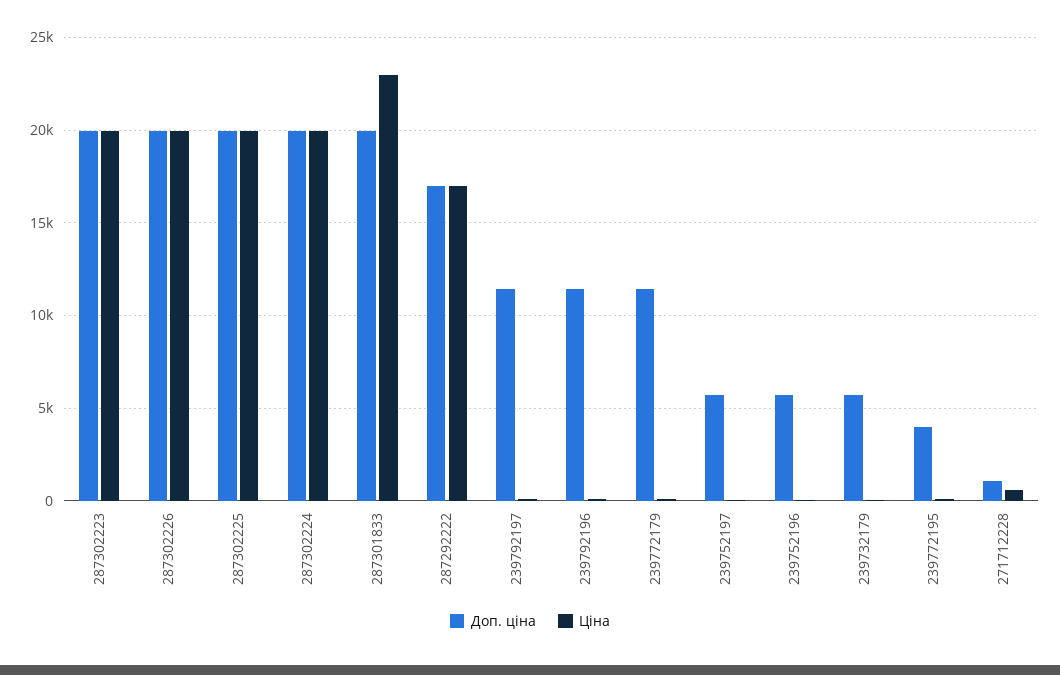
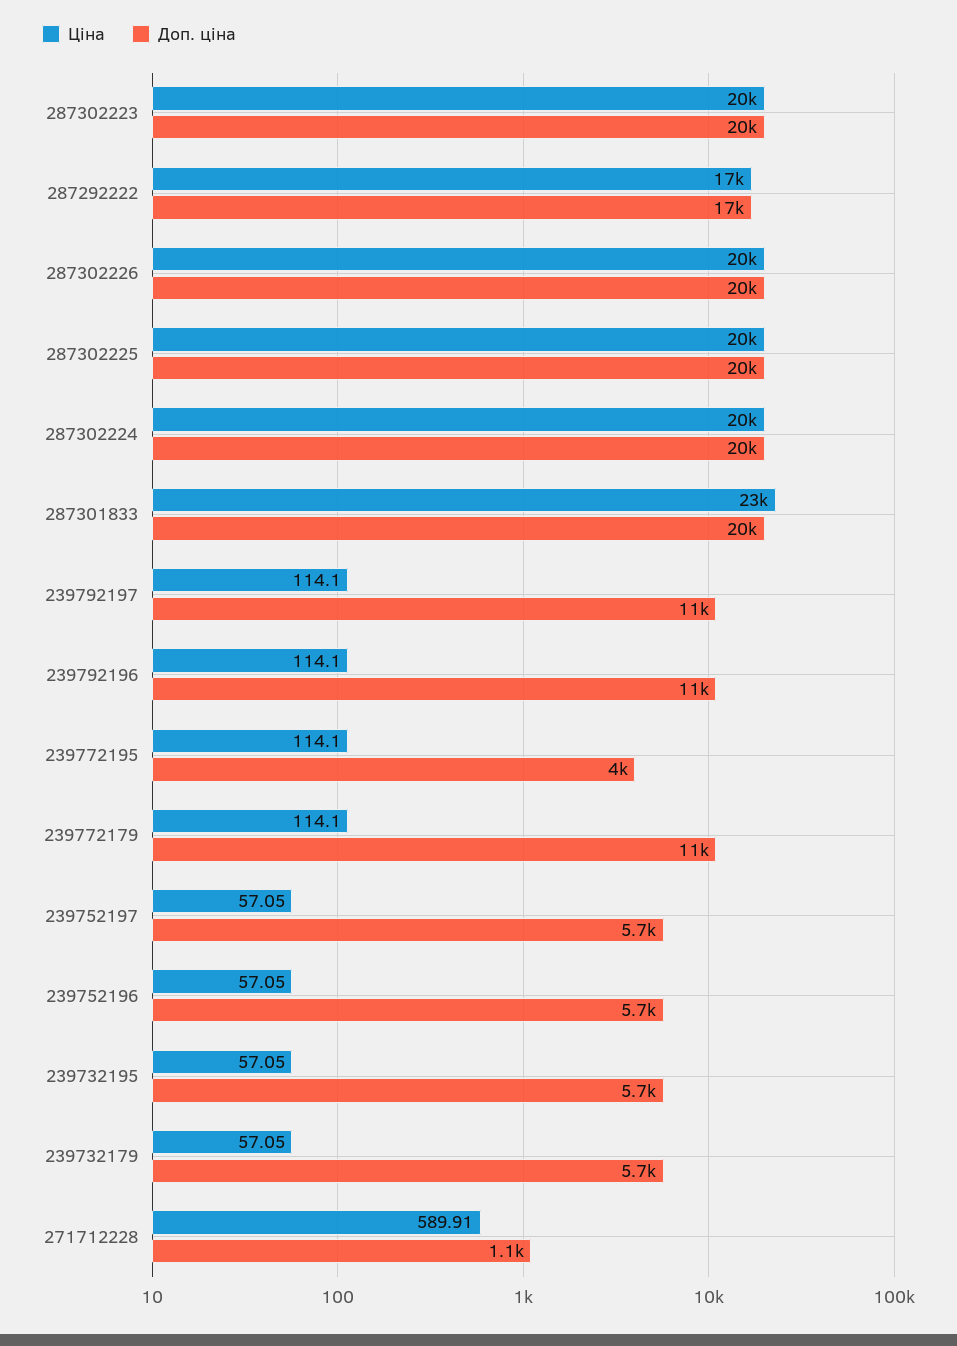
  {
    "Доп. ціна": {
      "287302223": 20000,
      "287302226": 20000,
      "287302225": 20000,
      "287302224": 20000,
      "287301833": 20000,
      "287292222": 17000,
      "239792197": 11000,
      "239792196": 11000,
      "239772179": 11000,
      "239752197": 5700,
      "239752196": 5700,
      "239732179": 5700,
      "239772195": 4000,
-     "271712228": 1100
+     "271712228": 1100,
+     "239732195": 5700
    },
    "Ціна": {
      "287302223": 20000,
      "287302226": 20000,
      "287302225": 20000,
      "287302224": 20000,
      "287301833": 23000,
      "287292222": 17000,
      "239792197": 114.1,
      "239792196": 114.1,
      "239772179": 114.1,
      "239752197": 57.05,
      "239752196": 57.05,
      "239732179": 57.05,
      "239772195": 114.1,
-     "271712228": 589.91
+     "271712228": 589.91,
+     "239732195": 57.05
    }
  }

